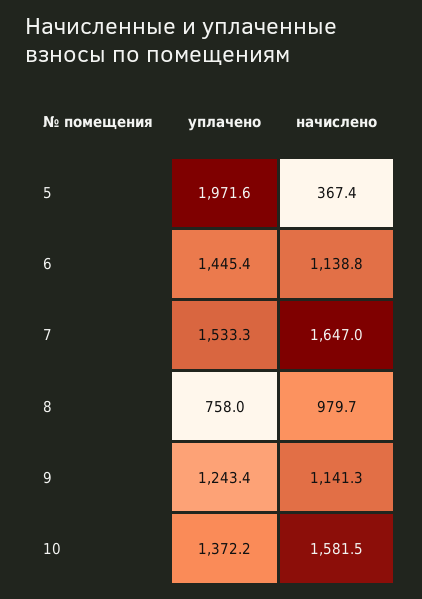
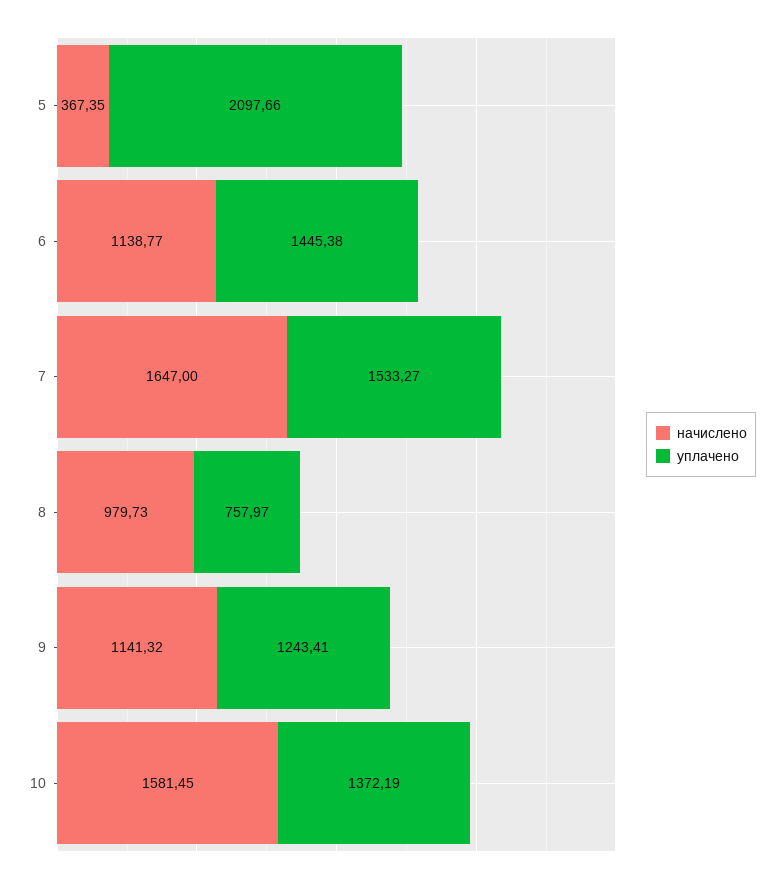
  {
    "уплачено": {
-     "5": 1971.6,
+     "5": 2097.66,
      "6": 1445.38,
      "7": 1533.27,
      "8": 757.97,
      "9": 1243.41,
      "10": 1372.19
    },
    "начислено": {
      "5": 367.35,
      "6": 1138.77,
      "7": 1647,
      "8": 979.73,
      "9": 1141.32,
      "10": 1581.45
    }
  }

